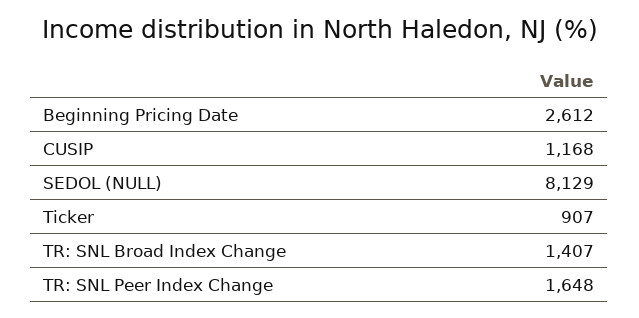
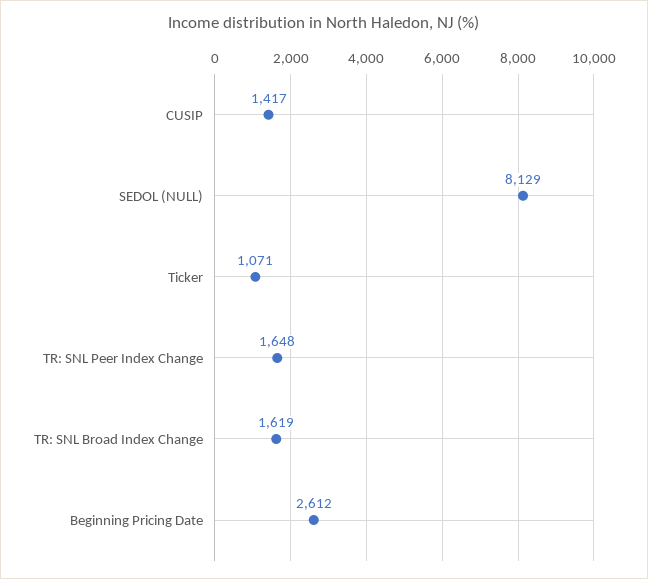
  {
    "Beginning Pricing Date": 2612,
-   "CUSIP": 1168,
+   "CUSIP": 1417,
    "SEDOL (NULL)": 8129,
-   "Ticker": 907,
+   "Ticker": 1071,
-   "TR: SNL Broad Index Change": 1407,
+   "TR: SNL Broad Index Change": 1619,
    "TR: SNL Peer Index Change": 1648
  }

